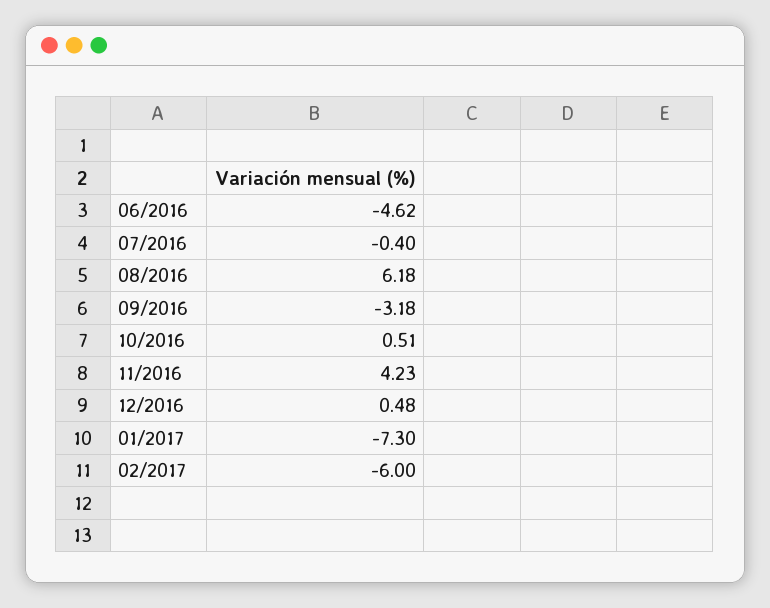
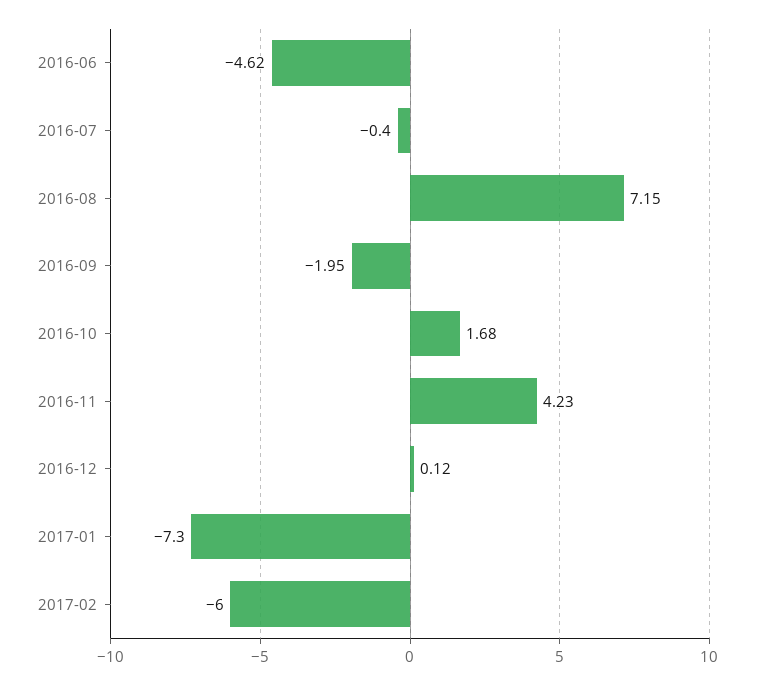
  {
    "06/2016": -4.62,
    "07/2016": -0.4,
-   "08/2016": 6.18,
+   "08/2016": 7.15,
-   "09/2016": -3.18,
+   "09/2016": -1.95,
-   "10/2016": 0.51,
+   "10/2016": 1.68,
    "11/2016": 4.23,
-   "12/2016": 0.48,
+   "12/2016": 0.12,
    "01/2017": -7.3,
    "02/2017": -6
  }

